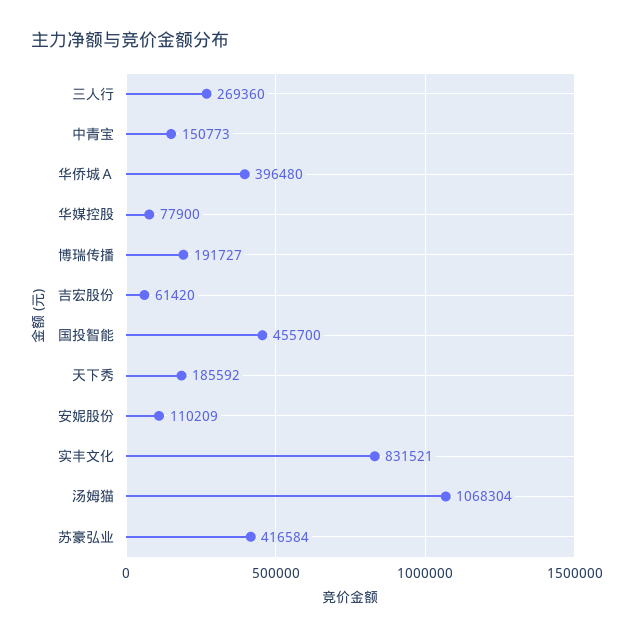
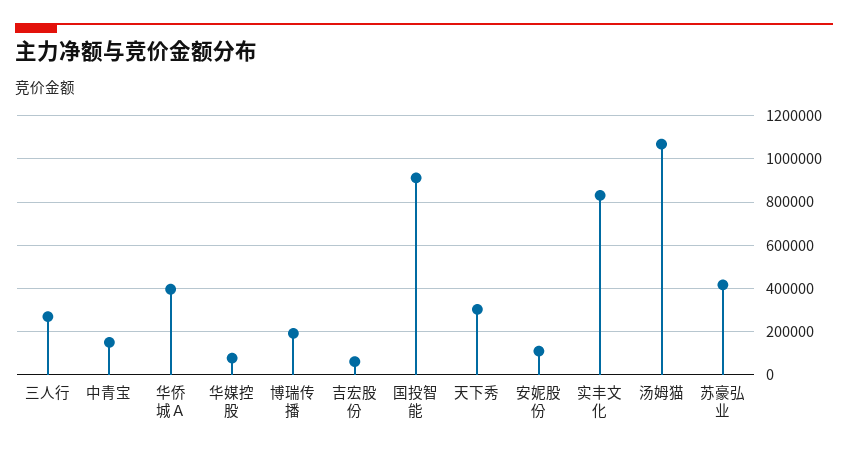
  {
    "三人行": 269360,
    "中青宝": 150773,
    "华侨城Ａ": 396480,
    "华媒控股": 77900,
    "博瑞传播": 191727,
    "吉宏股份": 61420,
-   "国投智能": 455700,
+   "国投智能": 900000,
-   "天下秀": 185592,
+   "天下秀": 300000,
    "安妮股份": 110209,
    "实丰文化": 831521,
    "汤姆猫": 1068304,
    "苏豪弘业": 416584
  }

